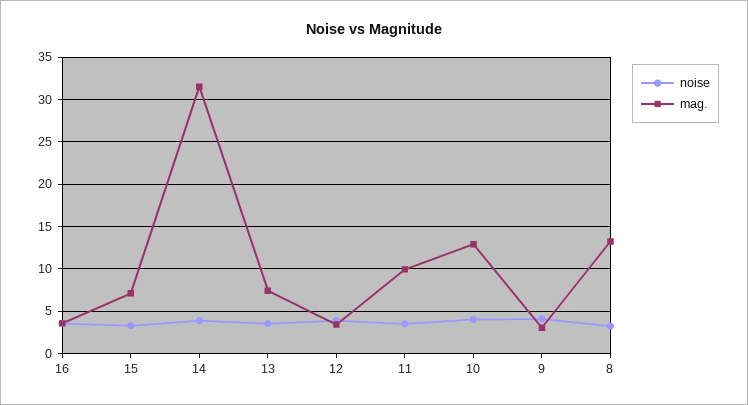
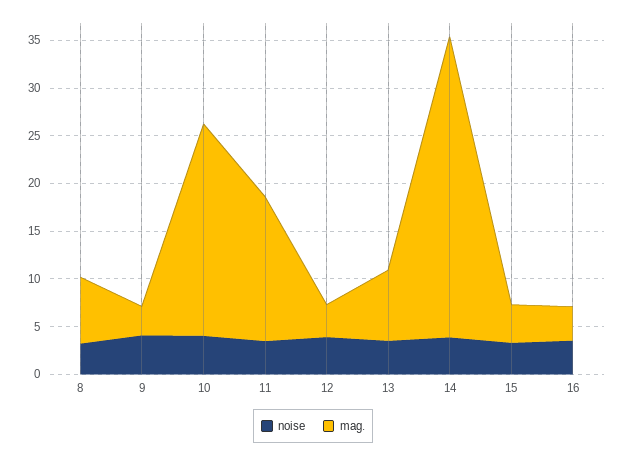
  {
    "noise": {
      "16": 4,
      "15": 3,
      "14": 4,
      "13": 4,
      "12": 4,
      "11": 3,
      "10": 4,
      "9": 4,
      "8": 3
    },
    "mag.": {
      "16": 4,
-     "15": 7,
+     "15": 4,
      "14": 31,
      "13": 7,
      "12": 3,
-     "11": 10,
+     "11": 15,
-     "10": 13,
+     "10": 22,
      "9": 3,
-     "8": 13
+     "8": 7
    }
  }

